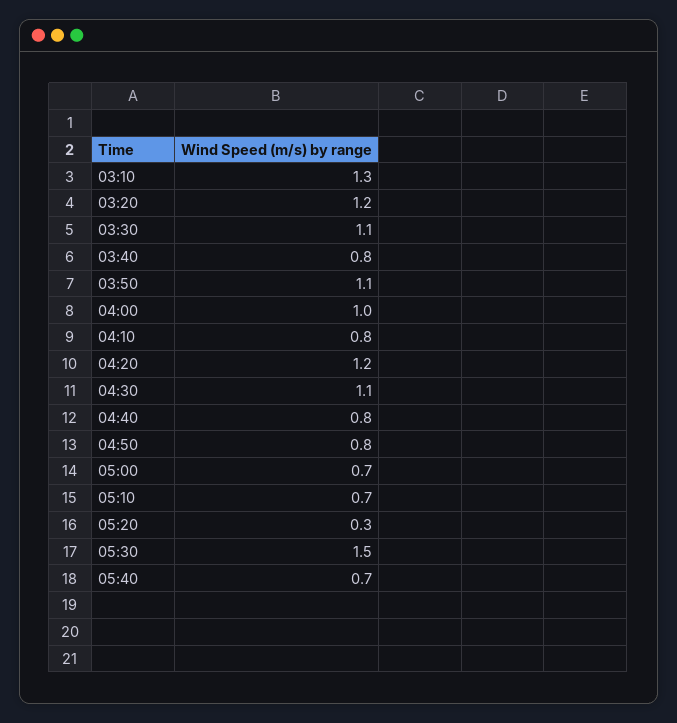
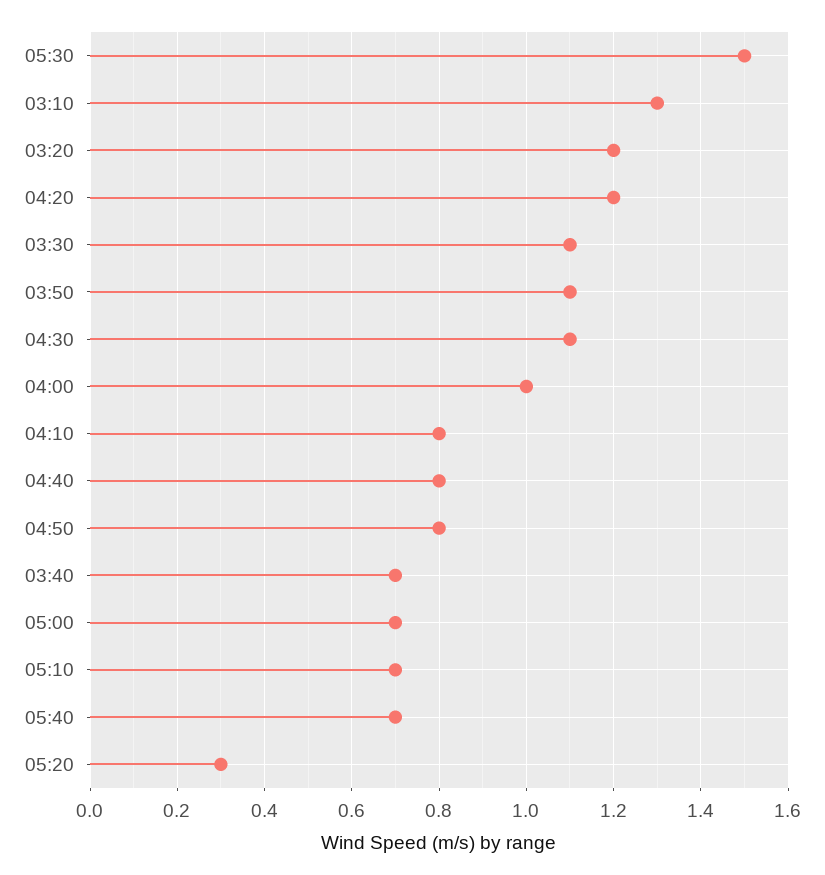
  {
    "03:10": 1.3,
    "03:20": 1.2,
    "03:30": 1.1,
-   "03:40": 0.8,
+   "03:40": 0.7,
    "03:50": 1.1,
    "04:00": 1,
    "04:10": 0.8,
    "04:20": 1.2,
    "04:30": 1.1,
    "04:40": 0.8,
    "04:50": 0.8,
    "05:00": 0.7,
    "05:10": 0.7,
    "05:20": 0.3,
    "05:30": 1.5,
    "05:40": 0.7
  }

